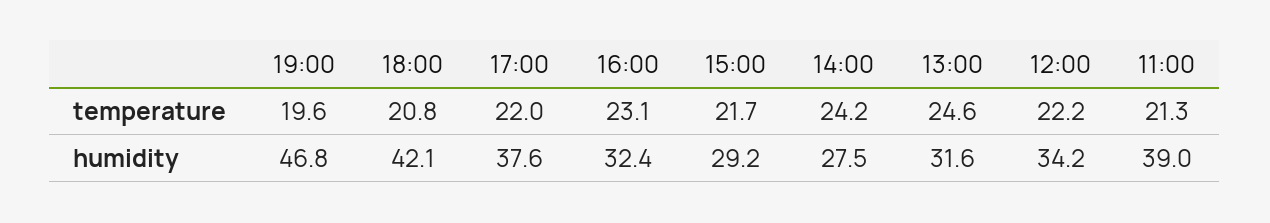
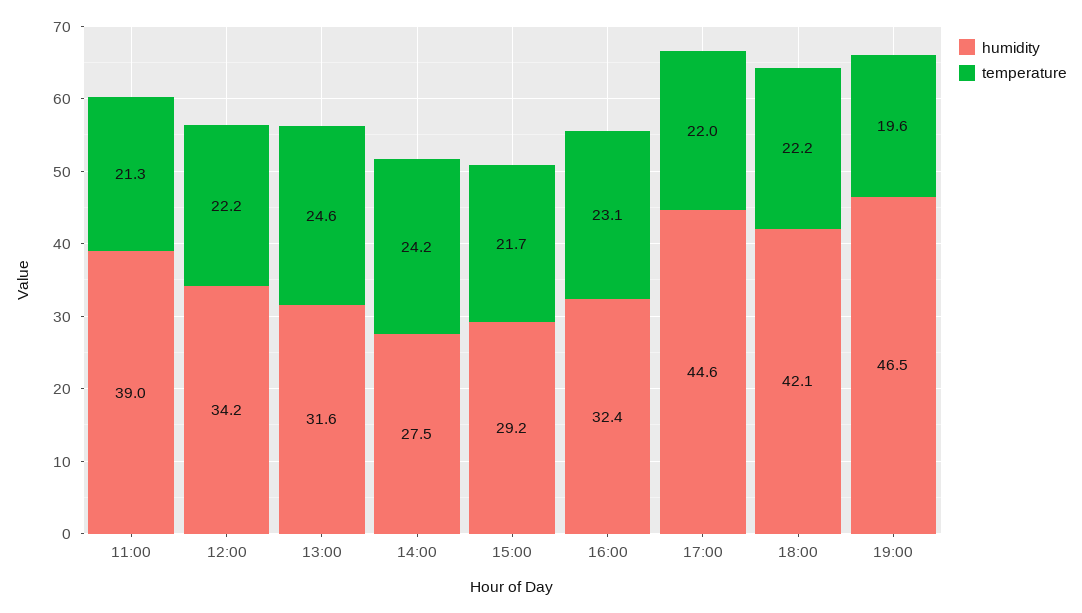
  {
    "temperature": {
      "19:00": 19.6,
-     "18:00": 20.8,
+     "18:00": 22.2,
      "17:00": 22,
      "16:00": 23.1,
      "15:00": 21.7,
      "14:00": 24.2,
      "13:00": 24.6,
      "12:00": 22.2,
      "11:00": 21.3
    },
    "humidity": {
-     "19:00": 46.8,
+     "19:00": 46.5,
      "18:00": 42.1,
-     "17:00": 37.6,
+     "17:00": 44.6,
      "16:00": 32.4,
      "15:00": 29.2,
      "14:00": 27.5,
      "13:00": 31.6,
      "12:00": 34.2,
      "11:00": 39
    }
  }

